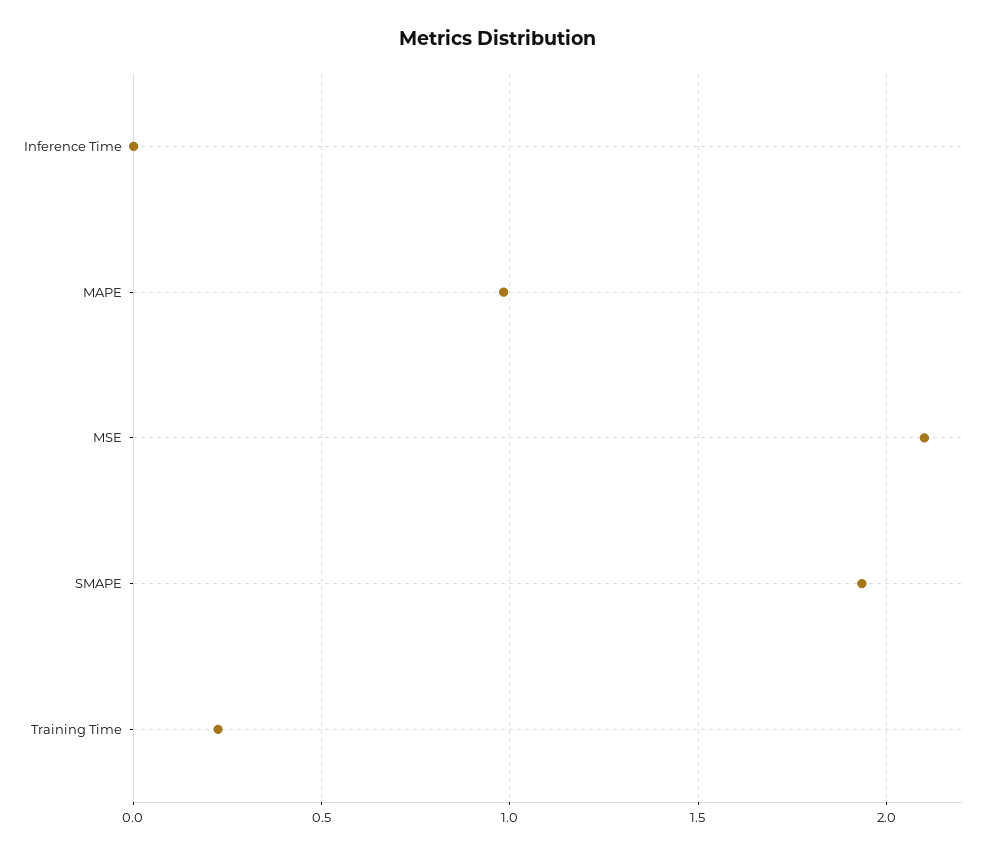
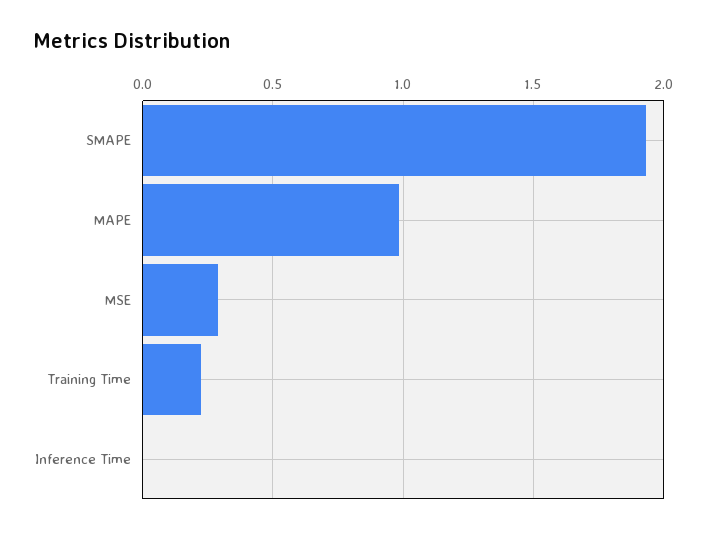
  {
    "Inference Time": 0,
    "MAPE": 1,
-   "MSE": 2.1,
+   "MSE": 0.3,
    "SMAPE": 1.95,
    "Training Time": 0.25
  }

